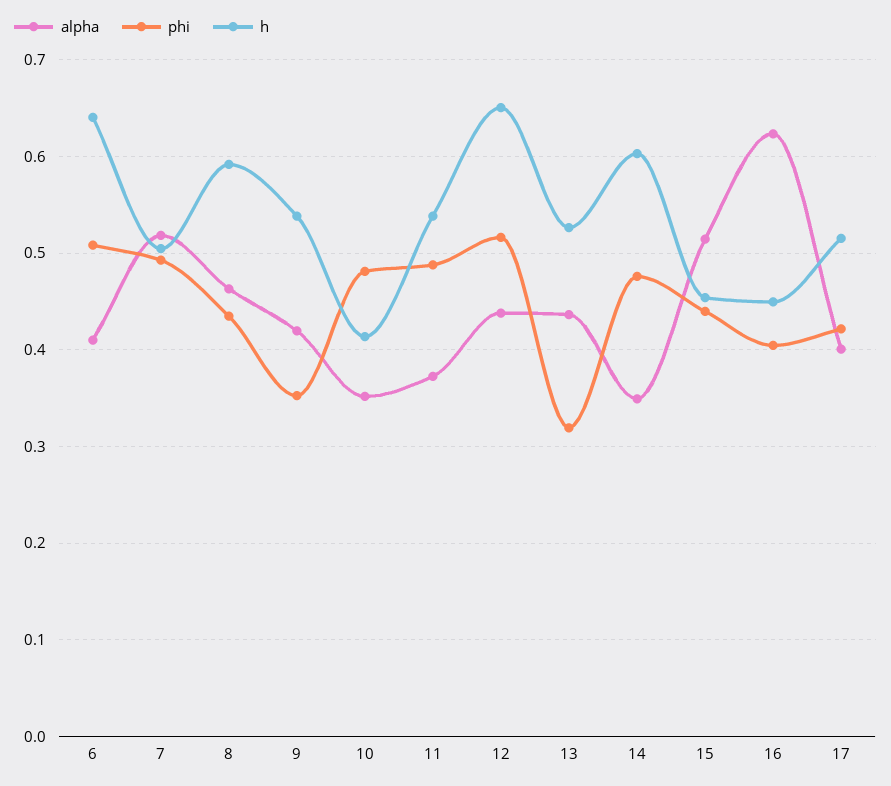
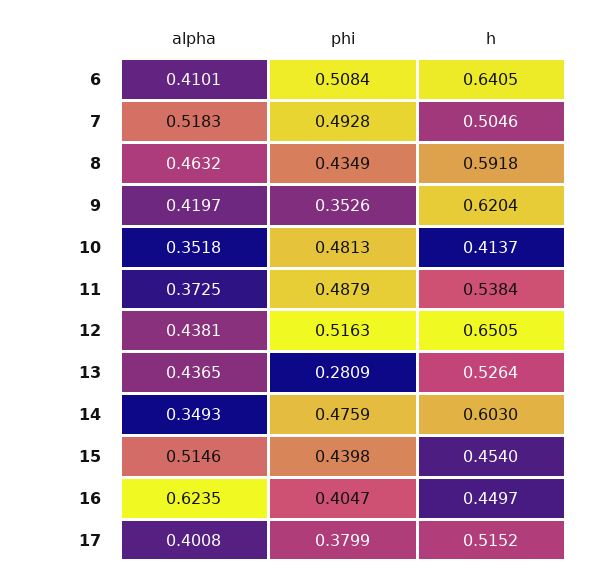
  {
    "alpha": {
      "6": 0.4101,
      "7": 0.5183,
      "8": 0.4632,
      "9": 0.4197,
      "10": 0.3518,
      "11": 0.3725,
      "12": 0.4381,
      "13": 0.4365,
      "14": 0.3493,
      "15": 0.5146,
      "16": 0.6235,
      "17": 0.4008
    },
    "phi": {
      "6": 0.5084,
      "7": 0.4928,
      "8": 0.4349,
      "9": 0.3526,
      "10": 0.4813,
      "11": 0.4879,
      "12": 0.5163,
-     "13": 0.32,
+     "13": 0.2809,
      "14": 0.4759,
      "15": 0.4398,
      "16": 0.4047,
-     "17": 0.42
+     "17": 0.3799
    },
    "h": {
      "6": 0.6405,
      "7": 0.5046,
      "8": 0.5918,
-     "9": 0.54,
+     "9": 0.6204,
      "10": 0.4137,
      "11": 0.5384,
      "12": 0.6505,
      "13": 0.5264,
      "14": 0.603,
      "15": 0.454,
      "16": 0.4497,
      "17": 0.5152
    }
  }

